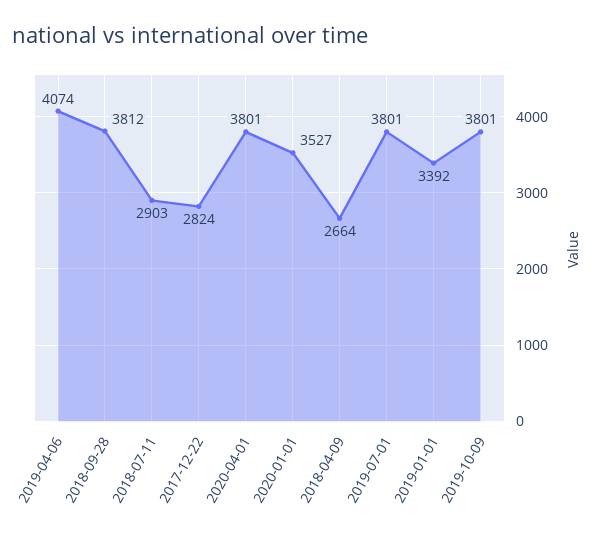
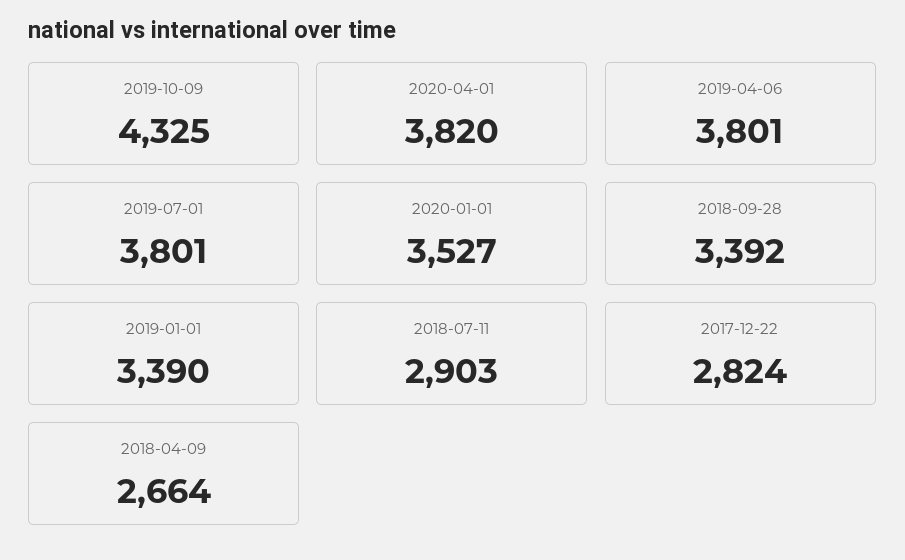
  {
-   "2019-04-06": 4074,
+   "2019-04-06": 3801,
-   "2018-09-28": 3812,
+   "2018-09-28": 3392,
    "2018-07-11": 2903,
    "2017-12-22": 2824,
-   "2020-04-01": 3801,
+   "2020-04-01": 3820,
    "2020-01-01": 3527,
    "2018-04-09": 2664,
    "2019-07-01": 3801,
-   "2019-01-01": 3392,
+   "2019-01-01": 3390,
-   "2019-10-09": 3801
+   "2019-10-09": 4325
  }

